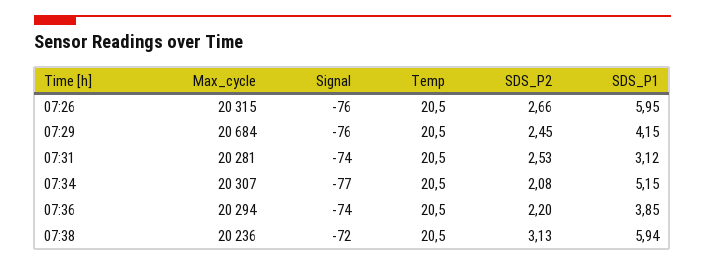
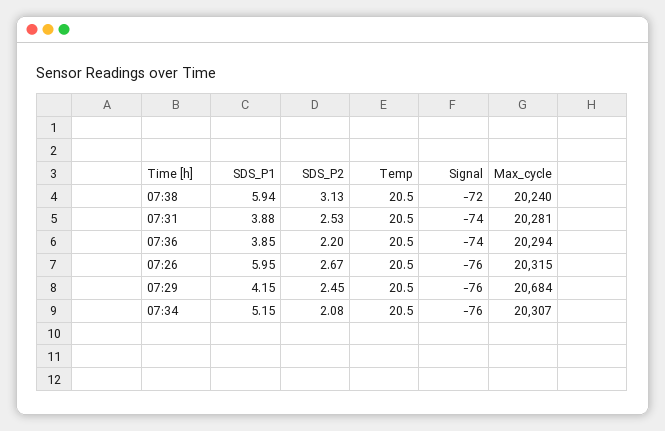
  {
    "Max_cycle": {
      "07:26": 20315,
      "07:29": 20684,
      "07:31": 20281,
      "07:34": 20307,
      "07:36": 20294,
-     "07:38": 20236
+     "07:38": 20240
    },
    "Signal": {
      "07:26": -76,
      "07:29": -76,
      "07:31": -74,
-     "07:34": -77,
+     "07:34": -76,
      "07:36": -74,
      "07:38": -72
    },
    "Temp": {
      "07:26": 20.5,
      "07:29": 20.5,
      "07:31": 20.5,
      "07:34": 20.5,
      "07:36": 20.5,
      "07:38": 20.5
    },
    "SDS_P2": {
-     "07:26": 2.66,
+     "07:26": 2.67,
      "07:29": 2.45,
      "07:31": 2.53,
      "07:34": 2.08,
      "07:36": 2.2,
      "07:38": 3.13
    },
    "SDS_P1": {
      "07:26": 5.95,
      "07:29": 4.15,
-     "07:31": 3.12,
+     "07:31": 3.88,
      "07:34": 5.15,
      "07:36": 3.85,
      "07:38": 5.94
    }
  }

